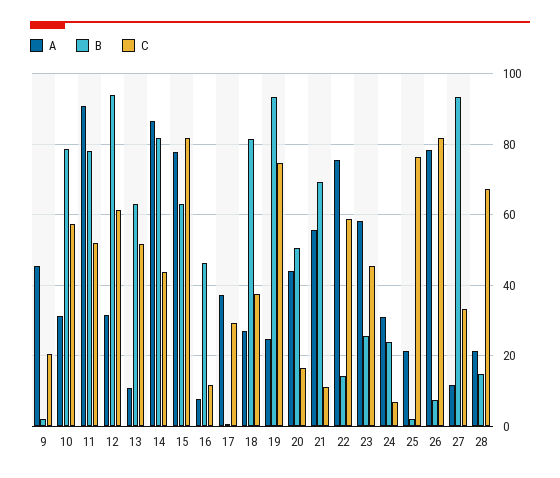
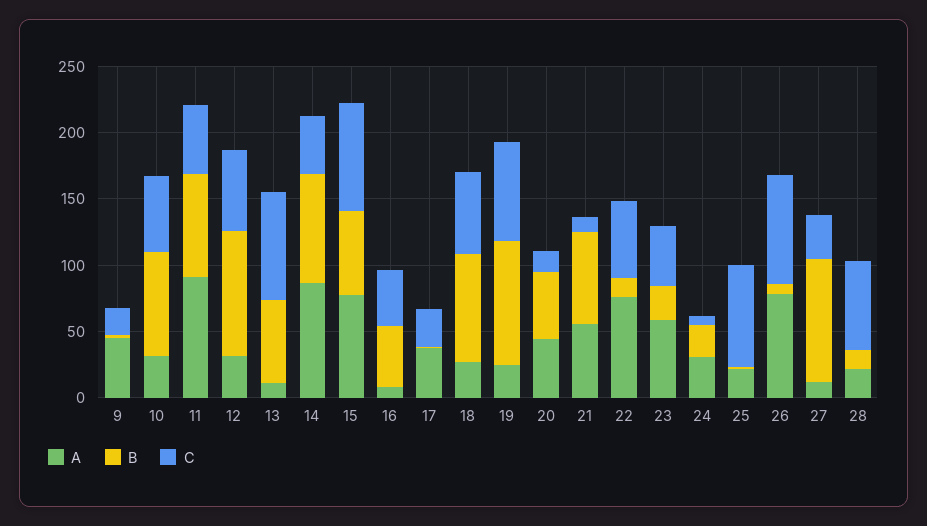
  {
    "A": {
      "9": 46,
      "10": 32,
      "11": 90,
      "12": 32,
      "13": 10,
      "14": 86,
      "15": 78,
      "16": 8,
      "17": 38,
      "18": 28,
      "19": 24,
      "20": 44,
      "21": 56,
      "22": 76,
      "23": 58,
      "24": 30,
      "25": 22,
      "26": 78,
      "27": 12,
      "28": 22
    },
    "B": {
      "9": 2,
      "10": 78,
      "11": 78,
      "12": 94,
      "13": 62,
      "14": 82,
      "15": 64,
      "16": 46,
      "17": 0,
      "18": 82,
      "19": 94,
      "20": 50,
      "21": 70,
      "22": 14,
      "23": 26,
      "24": 24,
      "25": 2,
      "26": 8,
      "27": 94,
      "28": 14
    },
    "C": {
      "9": 20,
      "10": 58,
      "11": 52,
      "12": 62,
-     "13": 52,
+     "13": 80,
      "14": 44,
      "15": 82,
-     "16": 12,
+     "16": 40,
      "17": 30,
-     "18": 38,
+     "18": 60,
      "19": 74,
      "20": 16,
      "21": 12,
      "22": 58,
      "23": 46,
      "24": 6,
      "25": 76,
      "26": 82,
      "27": 34,
      "28": 68
    }
  }

